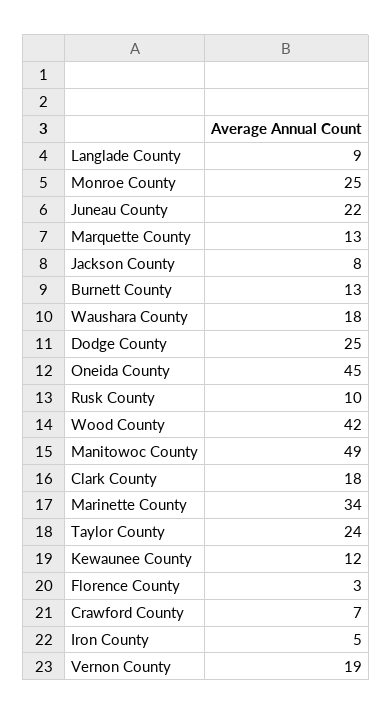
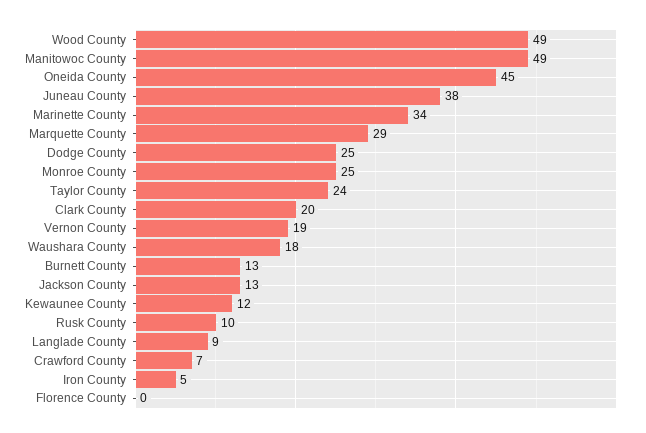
  {
    "Langlade County": 9,
    "Monroe County": 25,
-   "Juneau County": 22,
+   "Juneau County": 38,
-   "Marquette County": 13,
+   "Marquette County": 29,
-   "Jackson County": 8,
+   "Jackson County": 13,
    "Burnett County": 13,
    "Waushara County": 18,
    "Dodge County": 25,
    "Oneida County": 45,
    "Rusk County": 10,
-   "Wood County": 42,
+   "Wood County": 49,
    "Manitowoc County": 49,
-   "Clark County": 18,
+   "Clark County": 20,
    "Marinette County": 34,
    "Taylor County": 24,
    "Kewaunee County": 12,
-   "Florence County": 3,
+   "Florence County": 0,
    "Crawford County": 7,
    "Iron County": 5,
    "Vernon County": 19
  }

